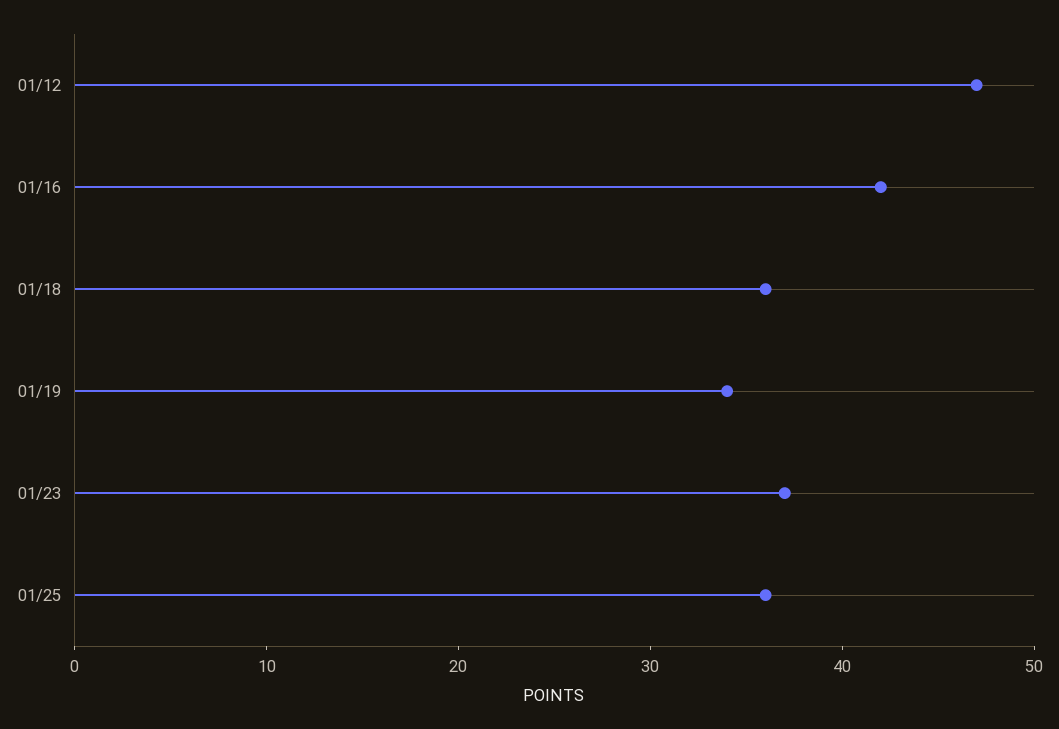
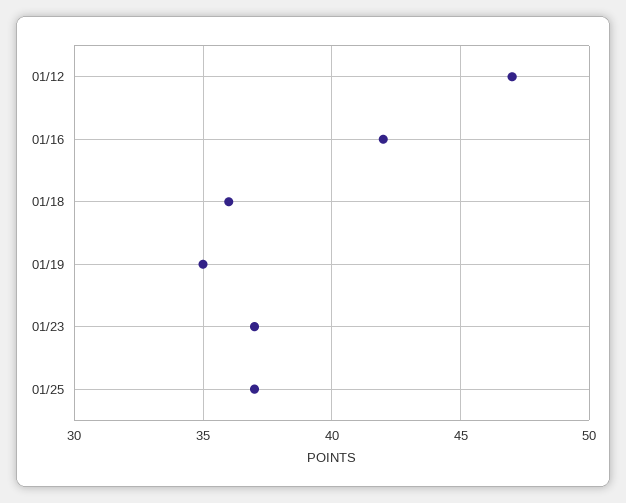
  {
    "01/12": 47,
    "01/16": 42,
    "01/18": 36,
-   "01/19": 34,
+   "01/19": 35,
    "01/23": 37,
-   "01/25": 36
+   "01/25": 37
  }

